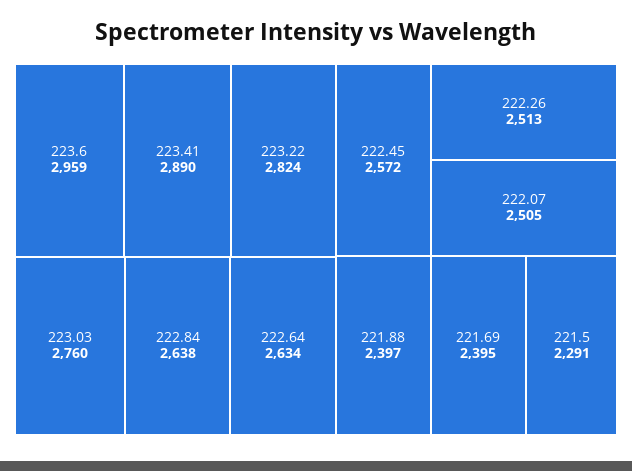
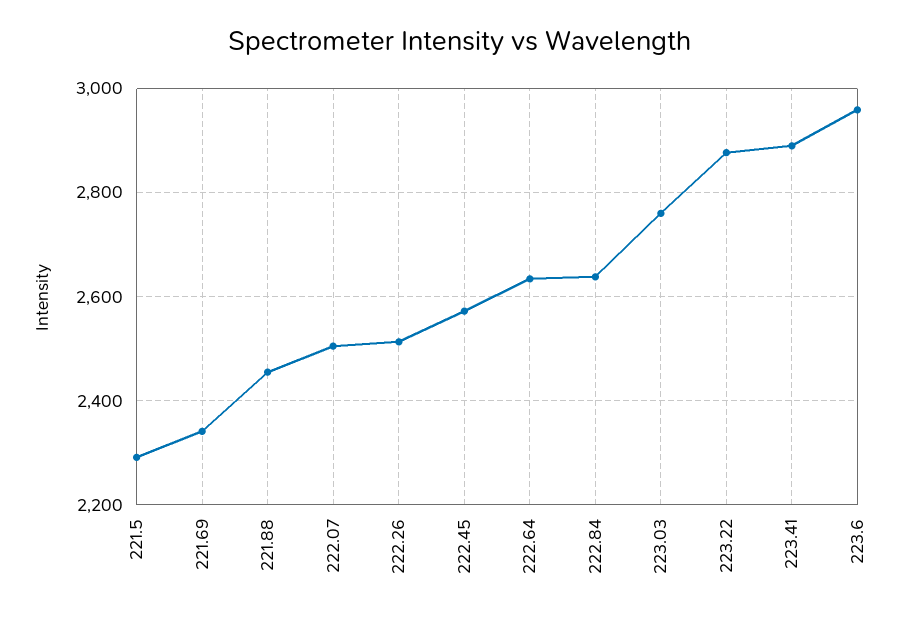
  {
    "223.6": 2959,
    "223.41": 2890,
-   "223.22": 2824,
+   "223.22": 2880,
    "223.03": 2760,
    "222.84": 2638,
    "222.64": 2634,
    "222.45": 2572,
    "222.26": 2513,
    "222.07": 2505,
-   "221.88": 2397,
+   "221.88": 2460,
-   "221.69": 2395,
+   "221.69": 2340,
    "221.5": 2291
  }

